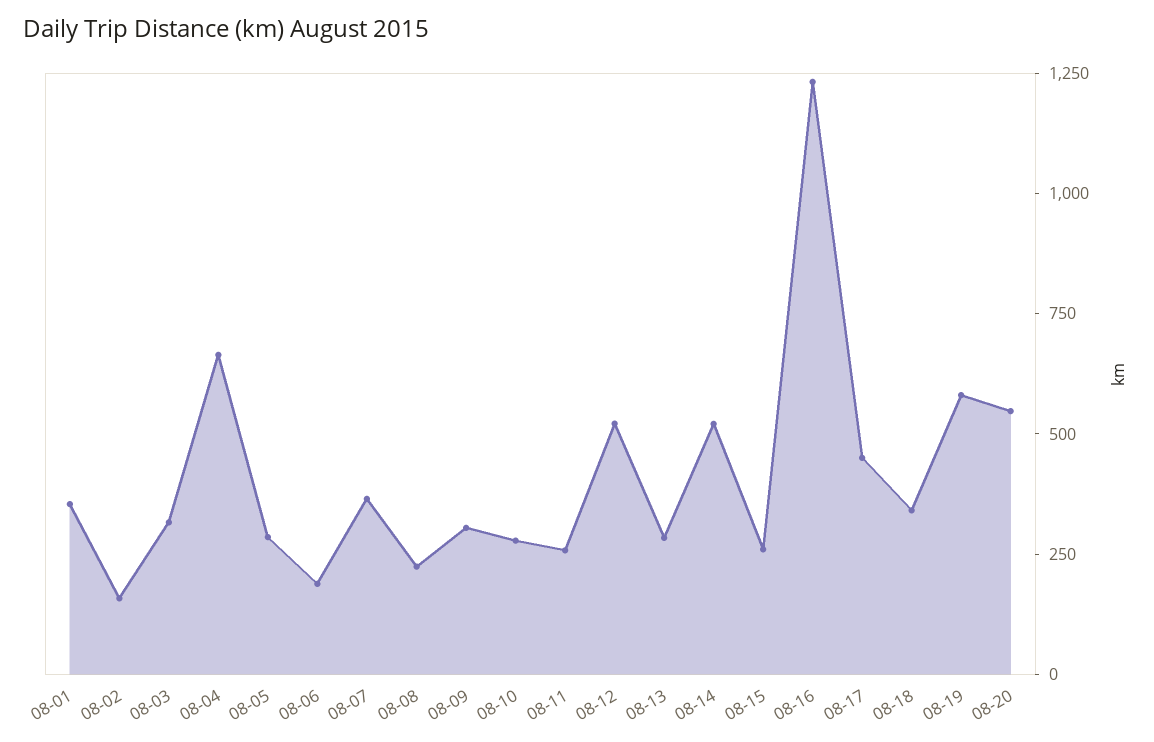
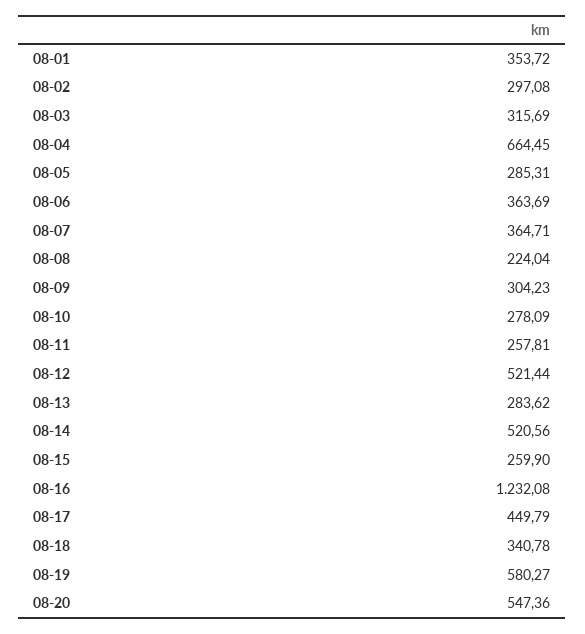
  {
    "08-01": 353.72,
-   "08-02": 150,
+   "08-02": 297.08,
    "08-03": 315.69,
    "08-04": 664.45,
    "08-05": 285.31,
-   "08-06": 200,
+   "08-06": 363.69,
    "08-07": 364.71,
    "08-08": 224.04,
    "08-09": 304.23,
    "08-10": 278.09,
    "08-11": 257.81,
    "08-12": 521.44,
    "08-13": 283.62,
    "08-14": 520.56,
    "08-15": 259.9,
    "08-16": 1232.08,
    "08-17": 449.79,
    "08-18": 340.78,
    "08-19": 580.27,
    "08-20": 547.36
  }

